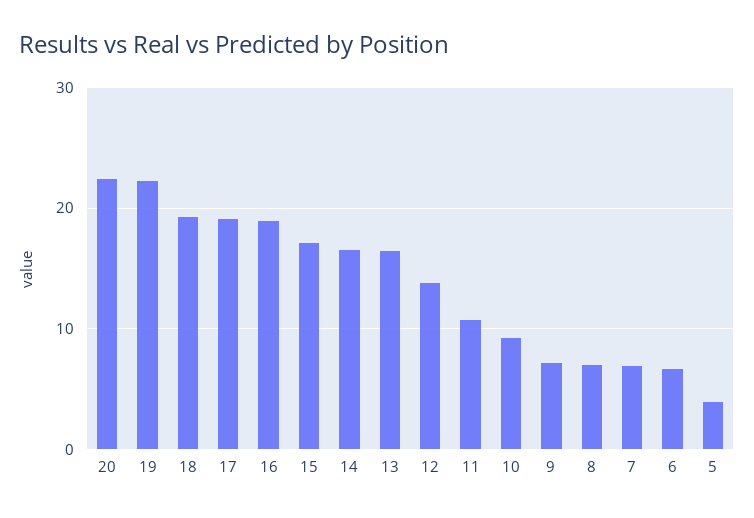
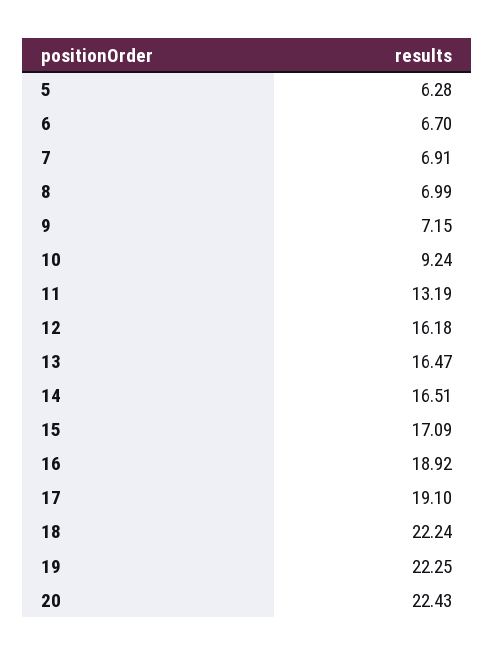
  {
    "20": 22.43,
    "19": 22.25,
-   "18": 19,
+   "18": 22.24,
    "17": 19.1,
    "16": 18.92,
    "15": 17.09,
    "14": 16.51,
    "13": 16.47,
-   "12": 14,
+   "12": 16.18,
-   "11": 11,
+   "11": 13.19,
    "10": 9.24,
    "9": 7.15,
    "8": 6.99,
    "7": 6.91,
    "6": 6.7,
-   "5": 4
+   "5": 6.28
  }

